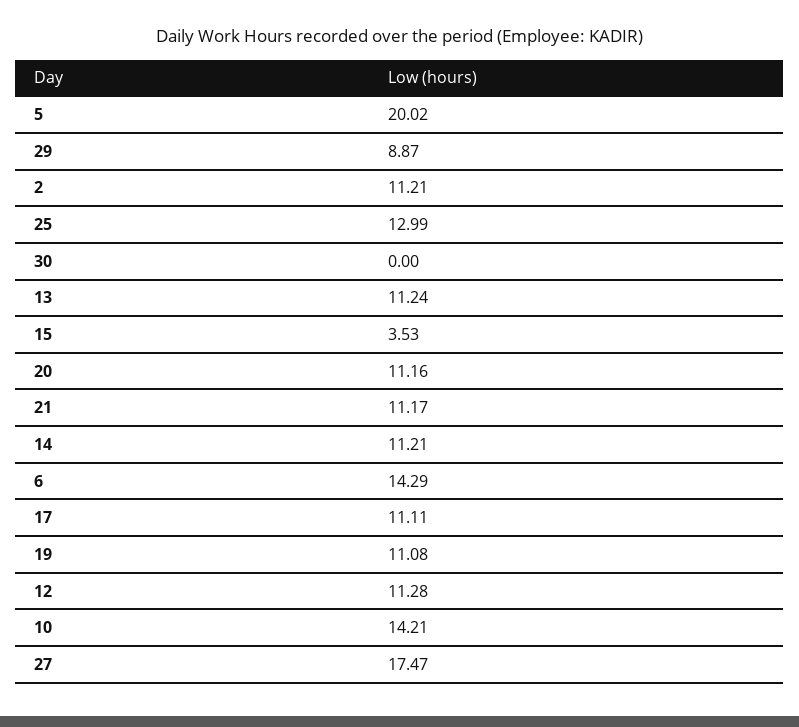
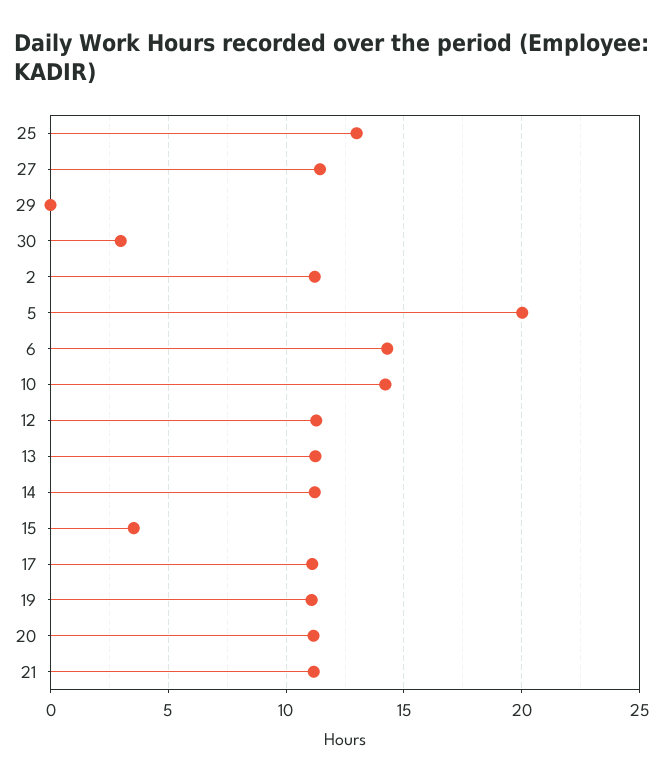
  {
    "5": 20.02,
-   "29": 8.87,
+   "29": 0,
    "2": 11.21,
    "25": 12.99,
-   "30": 0,
+   "30": 3,
    "13": 11.24,
    "15": 3.53,
    "20": 11.16,
    "21": 11.17,
    "14": 11.21,
    "6": 14.29,
    "17": 11.11,
    "19": 11.08,
    "12": 11.28,
    "10": 14.21,
-   "27": 17.47
+   "27": 11.5
  }

